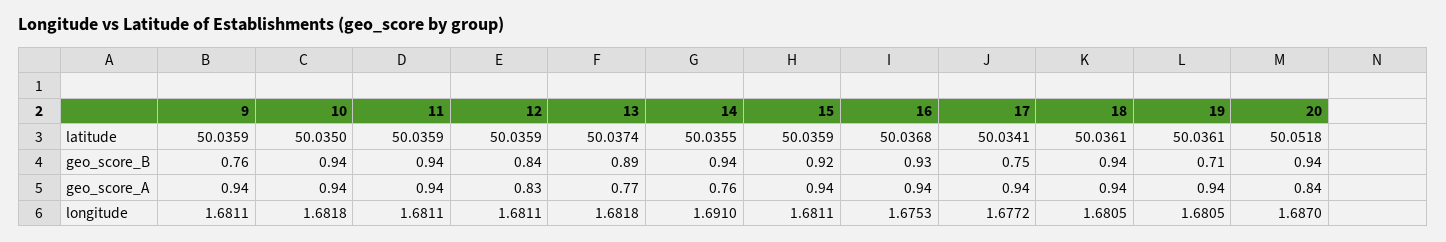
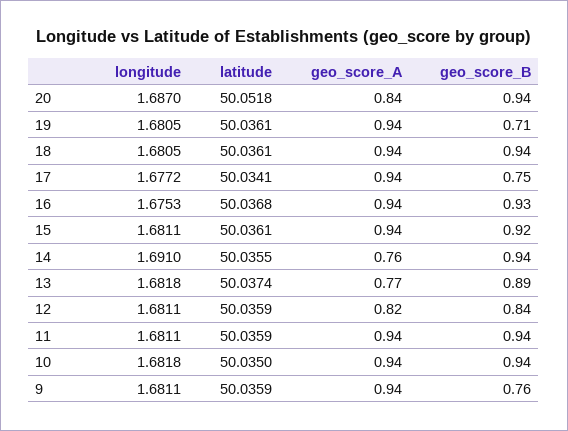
  {
    "9": {
      "latitude": 50.0359,
      "geo_score_B": 0.76,
      "geo_score_A": 0.94,
      "longitude": 1.6811
    },
    "10": {
      "latitude": 50.035,
      "geo_score_B": 0.94,
      "geo_score_A": 0.94,
      "longitude": 1.6818
    },
    "11": {
      "latitude": 50.0359,
      "geo_score_B": 0.94,
      "geo_score_A": 0.94,
      "longitude": 1.6811
    },
    "12": {
      "latitude": 50.0359,
      "geo_score_B": 0.84,
-     "geo_score_A": 0.83,
+     "geo_score_A": 0.82,
      "longitude": 1.6811
    },
    "13": {
      "latitude": 50.0374,
      "geo_score_B": 0.89,
      "geo_score_A": 0.77,
      "longitude": 1.6818
    },
    "14": {
      "latitude": 50.0355,
      "geo_score_B": 0.94,
      "geo_score_A": 0.76,
      "longitude": 1.691
    },
    "15": {
-     "latitude": 50.0359,
+     "latitude": 50.0361,
      "geo_score_B": 0.92,
      "geo_score_A": 0.94,
      "longitude": 1.6811
    },
    "16": {
      "latitude": 50.0368,
      "geo_score_B": 0.93,
      "geo_score_A": 0.94,
      "longitude": 1.6753
    },
    "17": {
      "latitude": 50.0341,
      "geo_score_B": 0.75,
      "geo_score_A": 0.94,
      "longitude": 1.6772
    },
    "18": {
      "latitude": 50.0361,
      "geo_score_B": 0.94,
      "geo_score_A": 0.94,
      "longitude": 1.6805
    },
    "19": {
      "latitude": 50.0361,
      "geo_score_B": 0.71,
      "geo_score_A": 0.94,
      "longitude": 1.6805
    },
    "20": {
      "latitude": 50.0518,
      "geo_score_B": 0.94,
      "geo_score_A": 0.84,
      "longitude": 1.687
    }
  }

